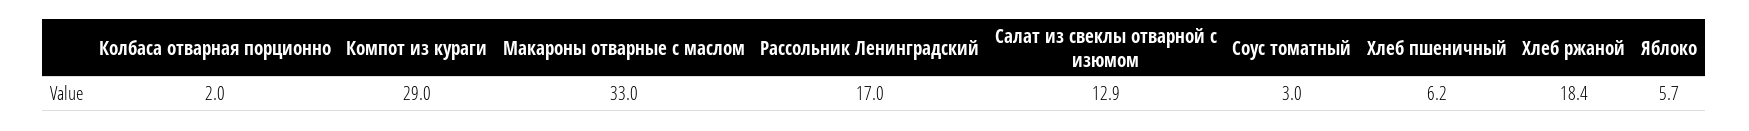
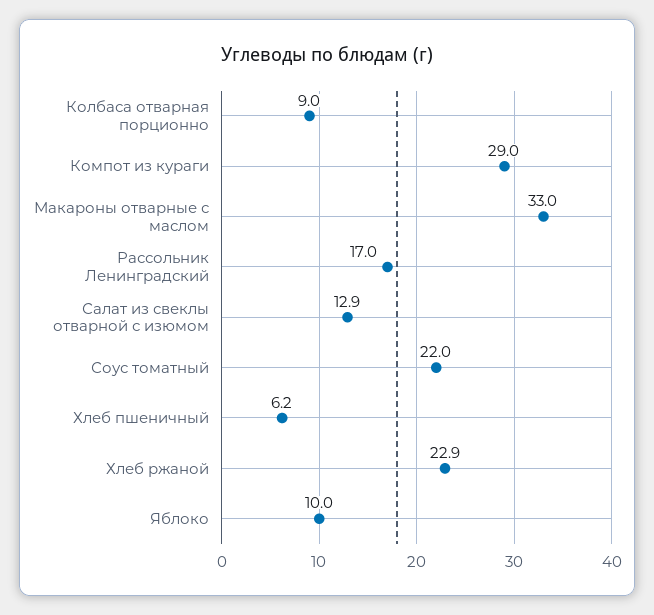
  {
-   "Колбаса отварная порционно": 2,
+   "Колбаса отварная порционно": 9,
    "Компот из кураги": 29,
    "Макароны отварные с маслом": 33,
    "Рассольник Ленинградский": 17,
    "Салат из свеклы отварной с изюмом": 12.9,
-   "Соус томатный": 3,
+   "Соус томатный": 22,
    "Хлеб пшеничный": 6.2,
-   "Хлеб ржаной": 18.4,
+   "Хлеб ржаной": 22.9,
-   "Яблоко": 5.7
+   "Яблоко": 10
  }

